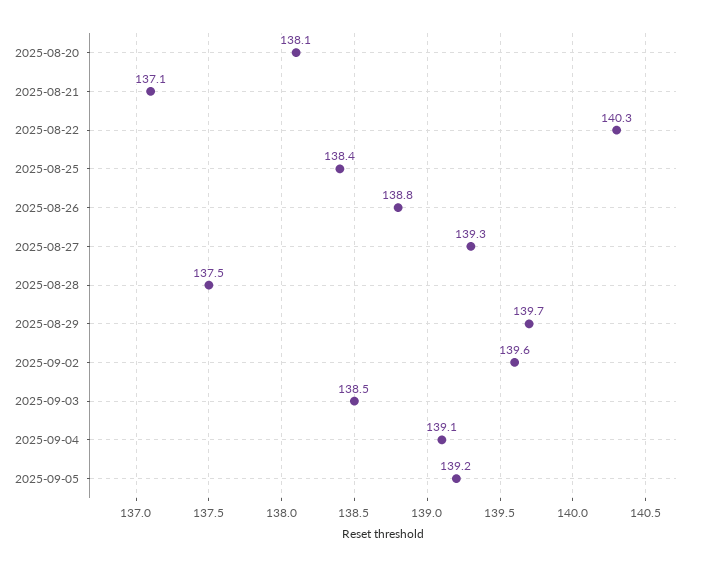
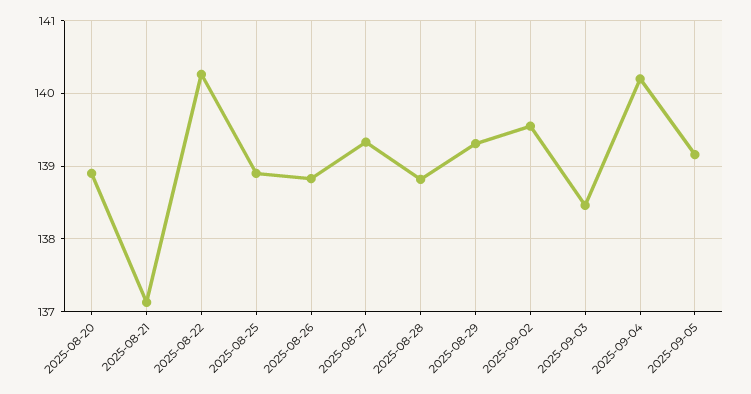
  {
-   "2025-08-20": 138.1,
+   "2025-08-20": 138.9,
    "2025-08-21": 137.1,
    "2025-08-22": 140.3,
-   "2025-08-25": 138.4,
+   "2025-08-25": 138.9,
    "2025-08-26": 138.8,
    "2025-08-27": 139.3,
-   "2025-08-28": 137.5,
+   "2025-08-28": 138.8,
-   "2025-08-29": 139.7,
+   "2025-08-29": 139.3,
    "2025-09-02": 139.6,
    "2025-09-03": 138.5,
-   "2025-09-04": 139.1,
+   "2025-09-04": 140.2,
    "2025-09-05": 139.2
  }

